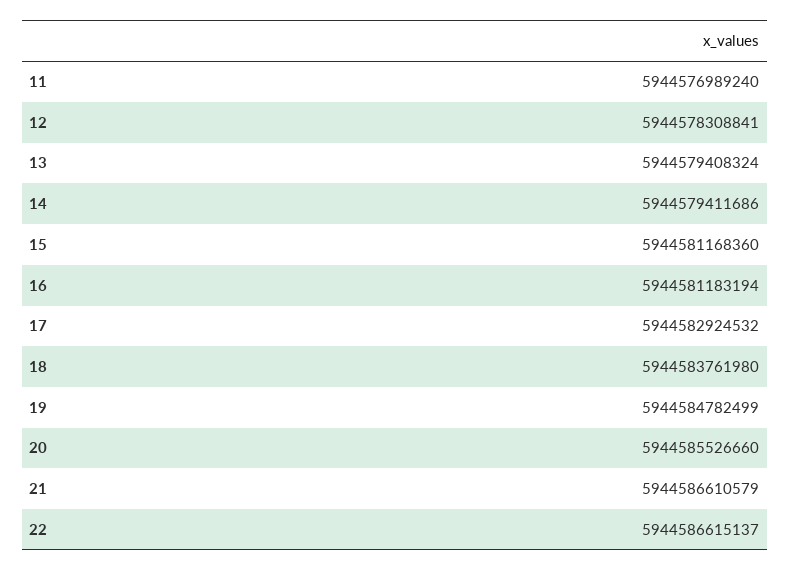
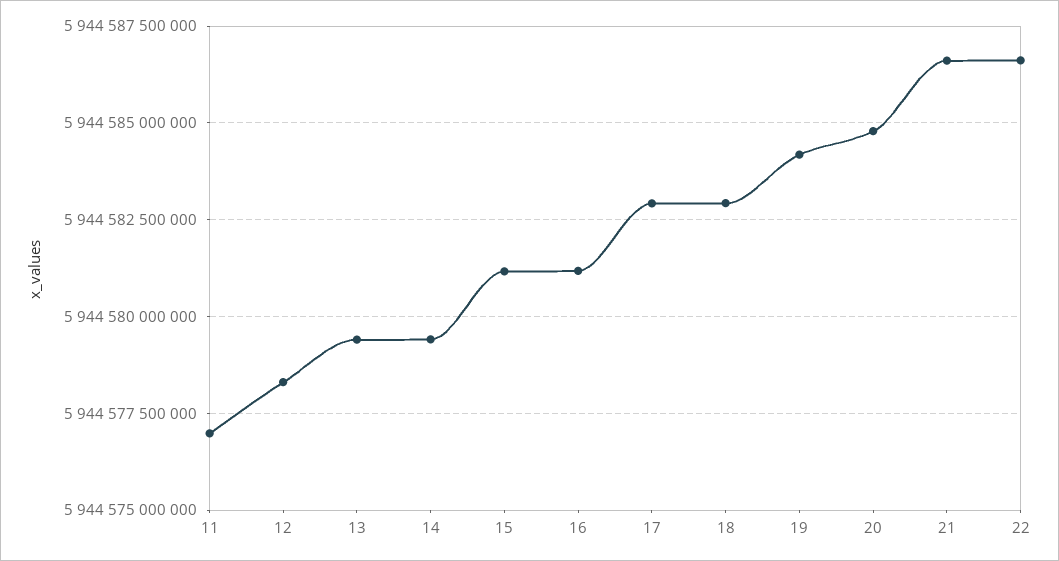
  {
    "11": 5944576989240,
    "12": 5944578308841,
    "13": 5944579408324,
    "14": 5944579411686,
    "15": 5944581168360,
    "16": 5944581183194,
    "17": 5944582924532,
-   "18": 5944583761980,
+   "18": 5944583000000,
-   "19": 5944584782499,
+   "19": 5944584250000,
-   "20": 5944585526660,
+   "20": 5944584750000,
    "21": 5944586610579,
    "22": 5944586615137
  }

